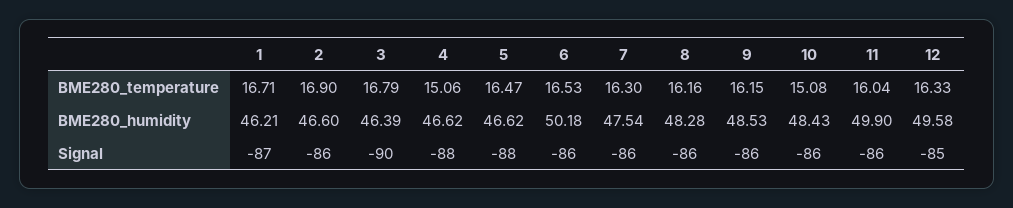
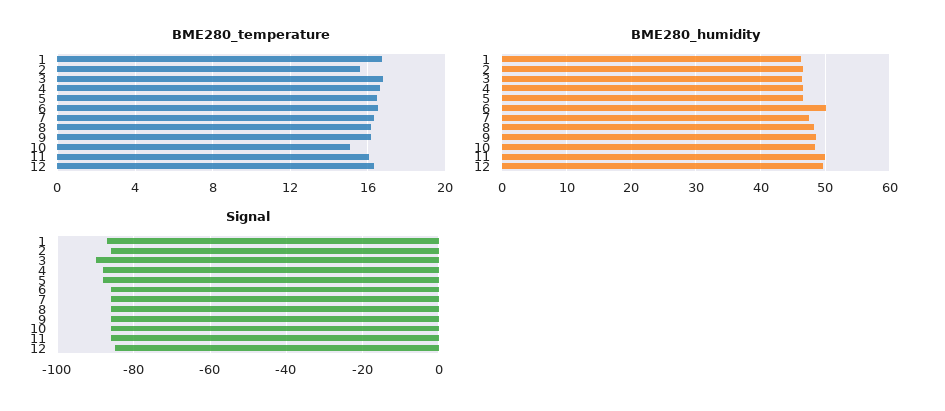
  {
    "BME280_temperature": {
      "1": 16.71,
-     "2": 16.9,
+     "2": 15.5,
      "3": 16.79,
-     "4": 15.06,
+     "4": 16.5,
      "5": 16.47,
      "6": 16.53,
      "7": 16.3,
      "8": 16.16,
      "9": 16.15,
      "10": 15.08,
      "11": 16.04,
      "12": 16.33
    },
    "BME280_humidity": {
      "1": 46.21,
      "2": 46.6,
      "3": 46.39,
      "4": 46.62,
      "5": 46.62,
      "6": 50.18,
      "7": 47.54,
      "8": 48.28,
      "9": 48.53,
      "10": 48.43,
      "11": 49.9,
      "12": 49.58
    },
    "Signal": {
      "1": -87,
      "2": -86,
      "3": -90,
      "4": -88,
      "5": -88,
      "6": -86,
      "7": -86,
      "8": -86,
      "9": -86,
      "10": -86,
      "11": -86,
      "12": -85
    }
  }

